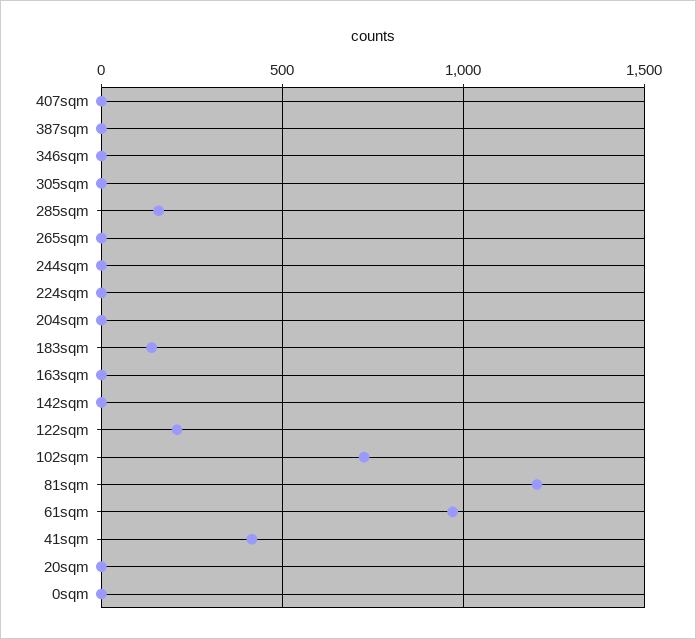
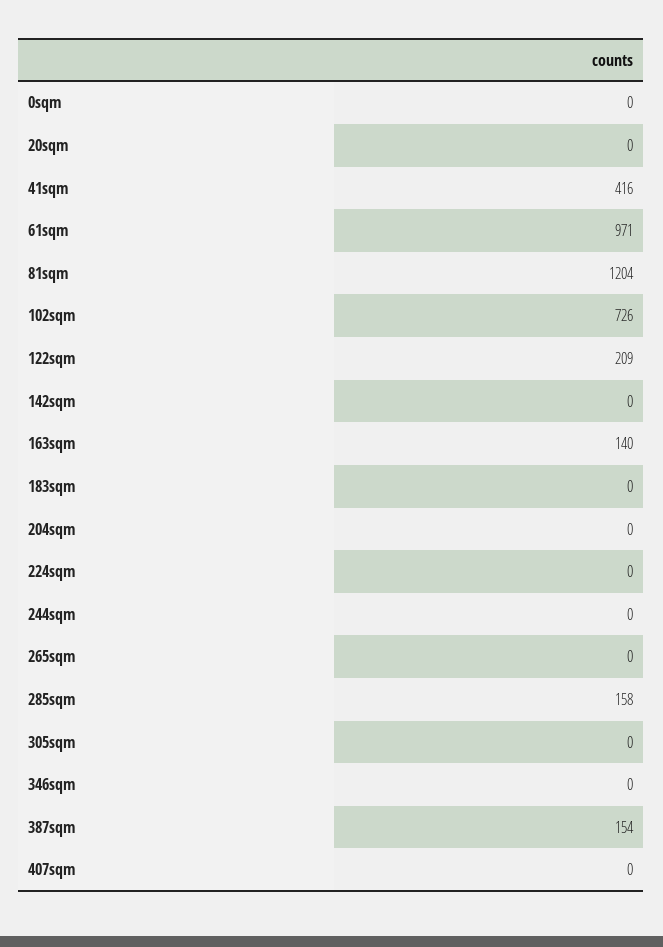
  {
    "407sqm": 0,
-   "387sqm": 0,
+   "387sqm": 154,
    "346sqm": 0,
    "305sqm": 0,
    "285sqm": 158,
    "265sqm": 0,
    "244sqm": 0,
    "224sqm": 0,
    "204sqm": 0,
-   "183sqm": 150,
+   "183sqm": 0,
-   "163sqm": 0,
+   "163sqm": 140,
    "142sqm": 0,
    "122sqm": 209,
    "102sqm": 726,
    "81sqm": 1204,
    "61sqm": 971,
    "41sqm": 416,
    "20sqm": 0,
    "0sqm": 0
  }

